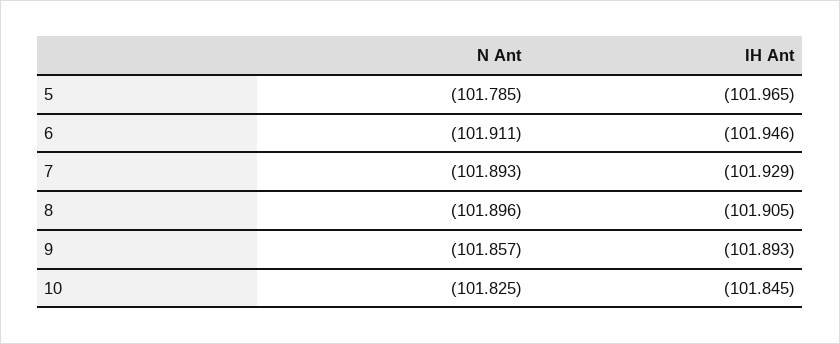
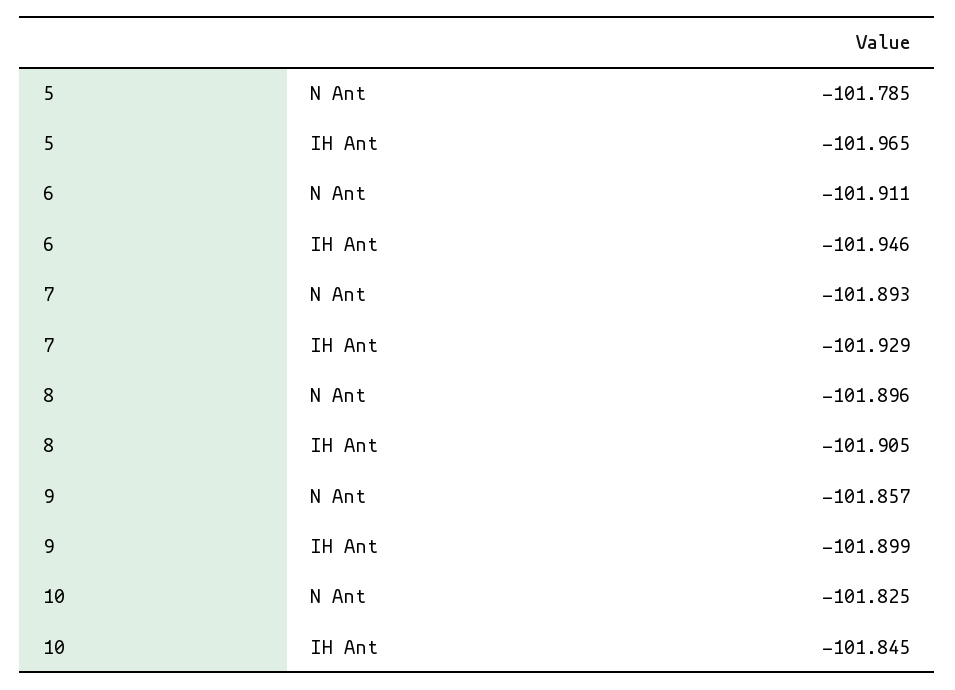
  {
    "N Ant": {
      "5": -101.785,
      "6": -101.911,
      "7": -101.893,
      "8": -101.896,
      "9": -101.857,
      "10": -101.825
    },
    "IH Ant": {
      "5": -101.965,
      "6": -101.946,
      "7": -101.929,
      "8": -101.905,
-     "9": -101.893,
+     "9": -101.899,
      "10": -101.845
    }
  }

